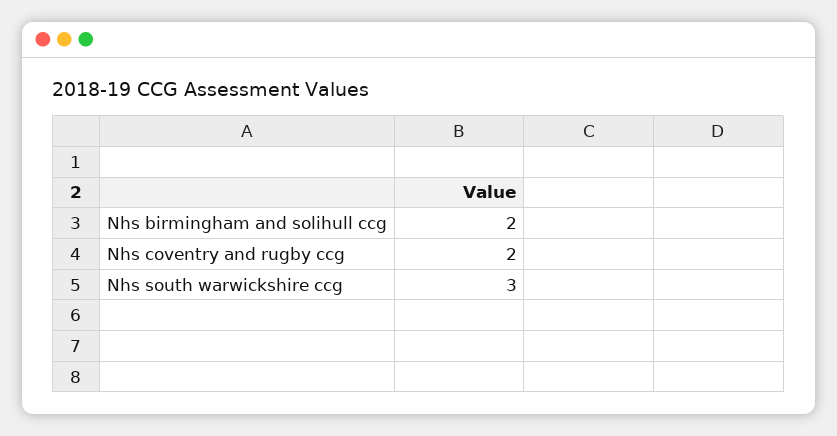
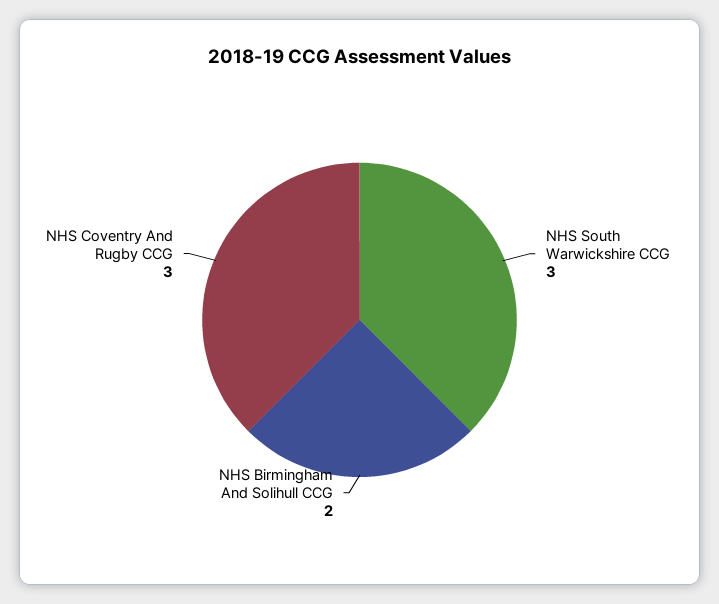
  {
    "Nhs birmingham and solihull ccg": 2,
-   "Nhs coventry and rugby ccg": 2,
+   "Nhs coventry and rugby ccg": 3,
    "Nhs south warwickshire ccg": 3
  }

